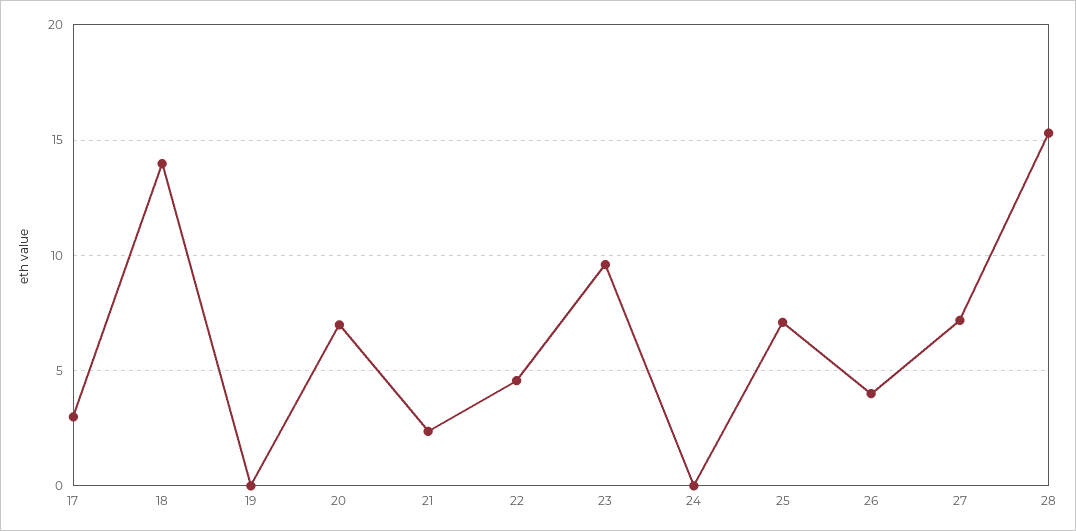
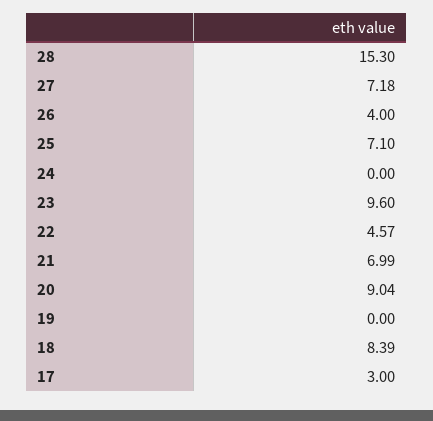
  {
    "17": 3,
-   "18": 14,
+   "18": 8.39,
    "19": 0,
-   "20": 7,
+   "20": 9.04,
-   "21": 2.5,
+   "21": 6.99,
    "22": 4.57,
    "23": 9.6,
    "24": 0,
    "25": 7.1,
    "26": 4,
    "27": 7.18,
    "28": 15.3
  }

